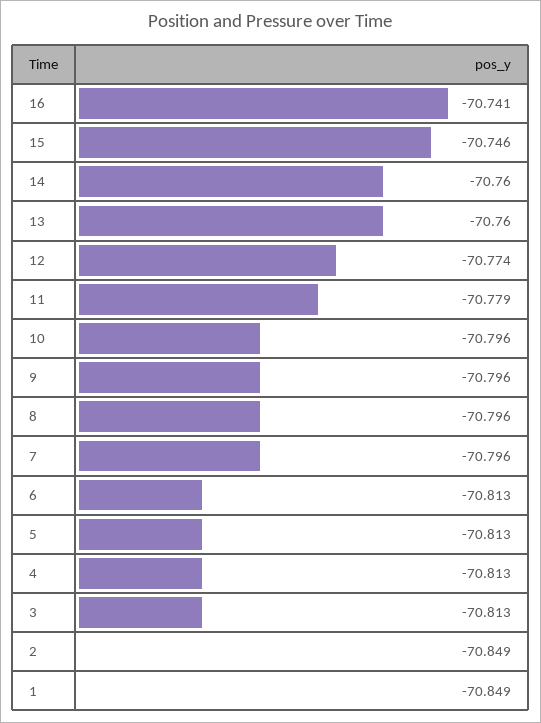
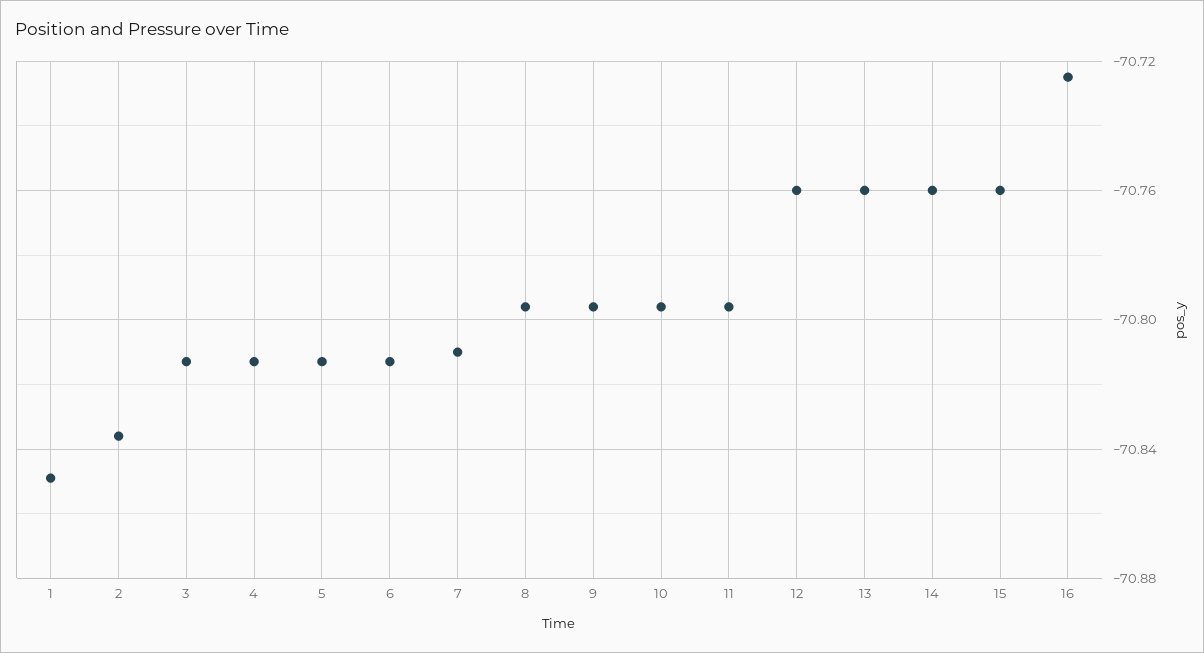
  {
-   "16": -70.741,
+   "16": -70.725,
-   "15": -70.746,
+   "15": -70.76,
    "14": -70.76,
    "13": -70.76,
-   "12": -70.774,
+   "12": -70.76,
-   "11": -70.779,
+   "11": -70.795,
    "10": -70.796,
    "9": -70.796,
    "8": -70.796,
-   "7": -70.796,
+   "7": -70.81,
    "6": -70.813,
    "5": -70.813,
    "4": -70.813,
    "3": -70.813,
-   "2": -70.849,
+   "2": -70.835,
    "1": -70.849
  }

